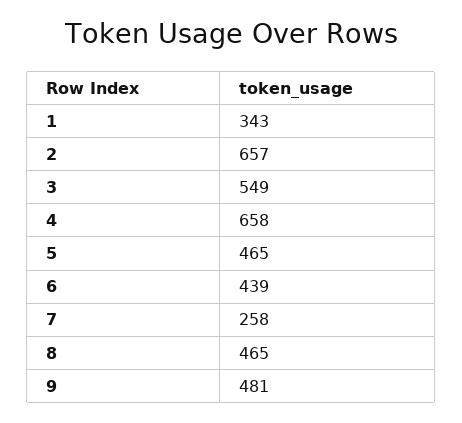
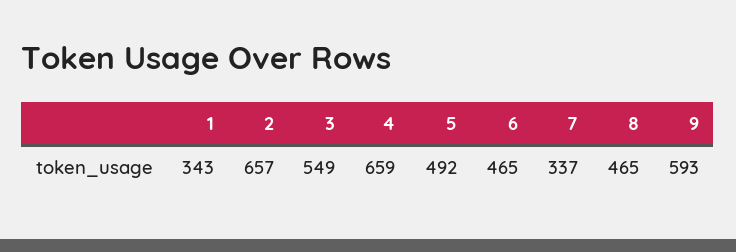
  {
    "1": 343,
    "2": 657,
    "3": 549,
-   "4": 658,
+   "4": 659,
-   "5": 465,
+   "5": 492,
-   "6": 439,
+   "6": 465,
-   "7": 258,
+   "7": 337,
    "8": 465,
-   "9": 481
+   "9": 593
  }

